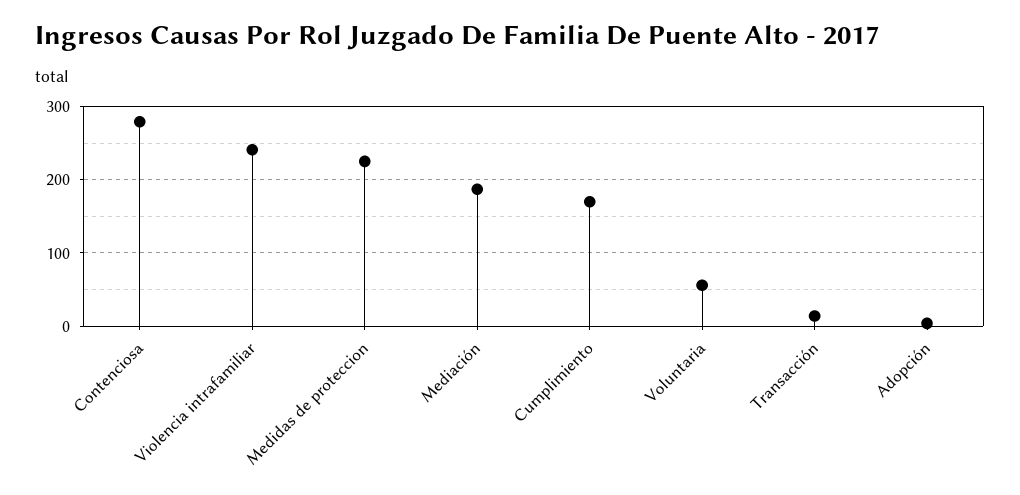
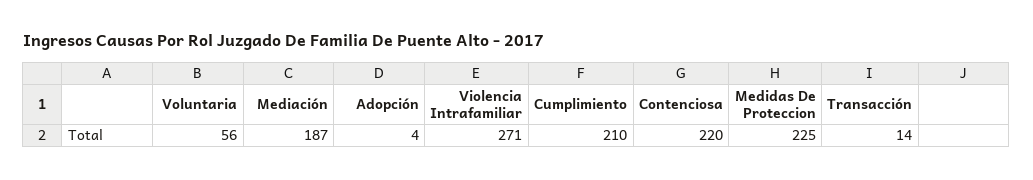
  {
-   "Contenciosa": 280,
+   "Contenciosa": 220,
-   "Violencia intrafamiliar": 240,
+   "Violencia intrafamiliar": 271,
    "Medidas de proteccion": 225,
    "Mediación": 187,
-   "Cumplimiento": 170,
+   "Cumplimiento": 210,
    "Voluntaria": 56,
    "Transacción": 14,
    "Adopción": 4
  }

